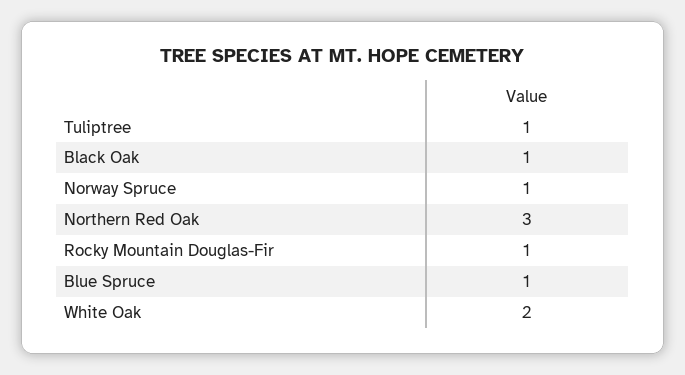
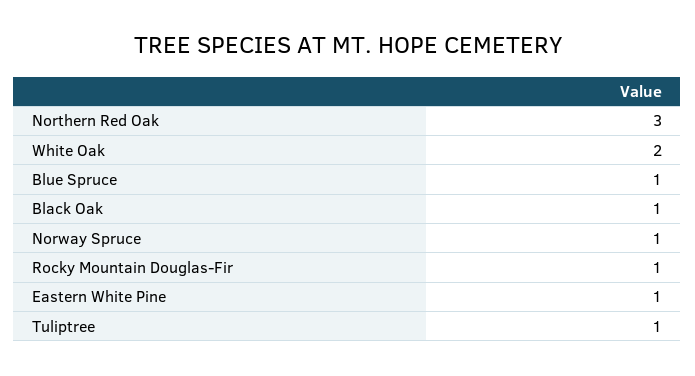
  {
    "Tuliptree": 1,
    "Black Oak": 1,
    "Norway Spruce": 1,
    "Northern Red Oak": 3,
    "Rocky Mountain Douglas-Fir": 1,
    "Blue Spruce": 1,
-   "White Oak": 2
+   "White Oak": 2,
+   "Eastern White Pine": 1
  }

